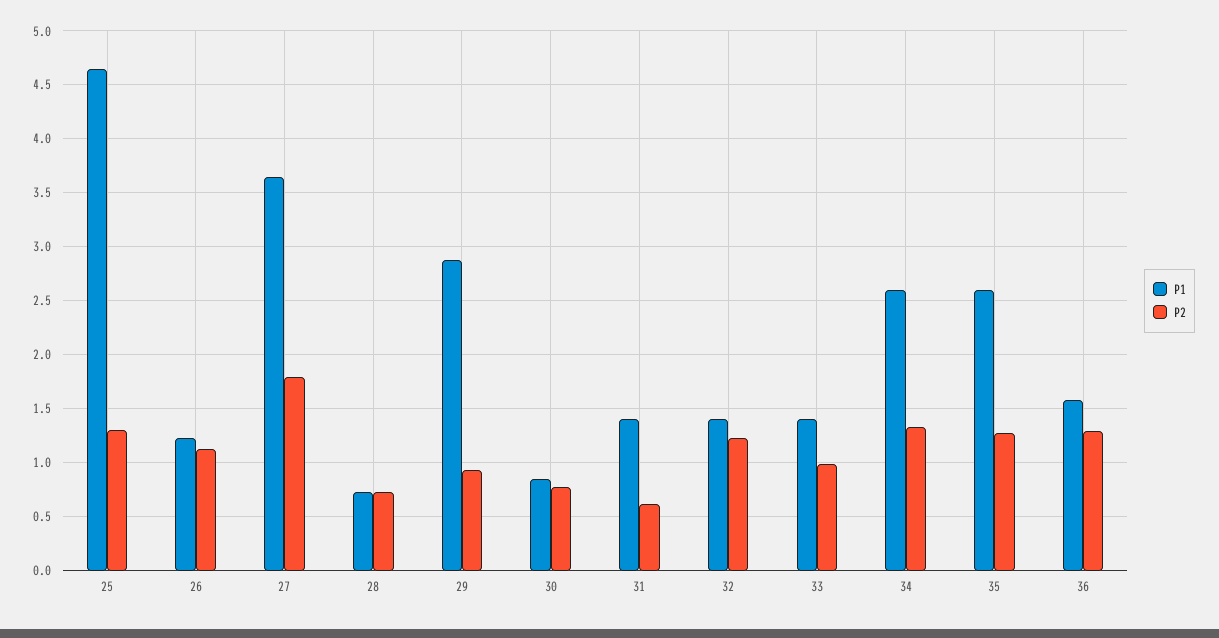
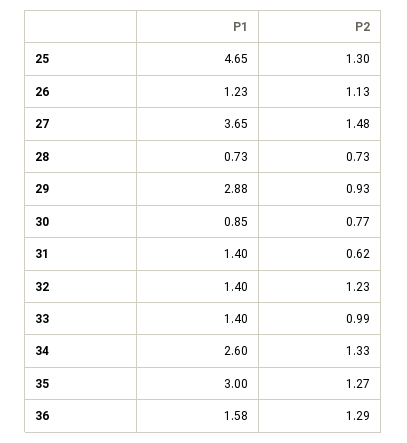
  {
    "P1": {
      "25": 4.65,
      "26": 1.23,
      "27": 3.65,
      "28": 0.73,
      "29": 2.88,
      "30": 0.85,
      "31": 1.4,
      "32": 1.4,
      "33": 1.4,
      "34": 2.6,
-     "35": 2.6,
+     "35": 3,
      "36": 1.58
    },
    "P2": {
      "25": 1.3,
      "26": 1.13,
-     "27": 1.8,
+     "27": 1.48,
      "28": 0.73,
      "29": 0.93,
      "30": 0.77,
      "31": 0.62,
      "32": 1.23,
      "33": 0.99,
      "34": 1.33,
      "35": 1.27,
      "36": 1.29
    }
  }

